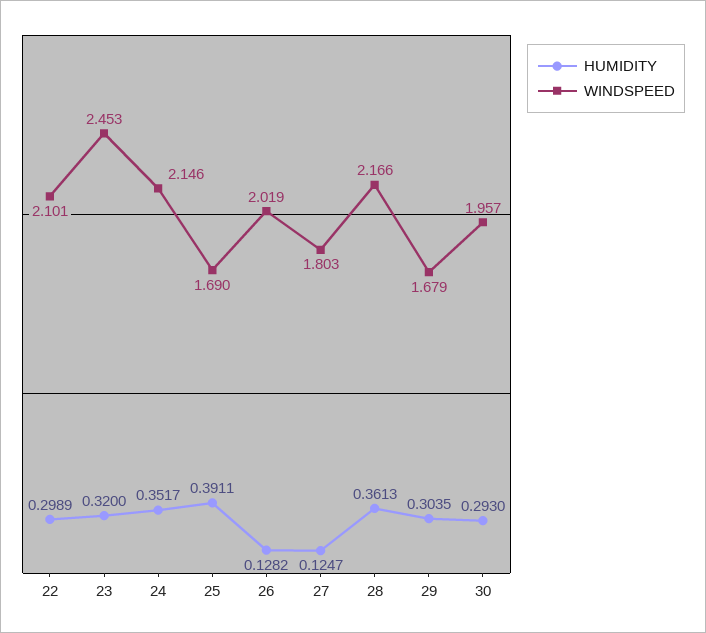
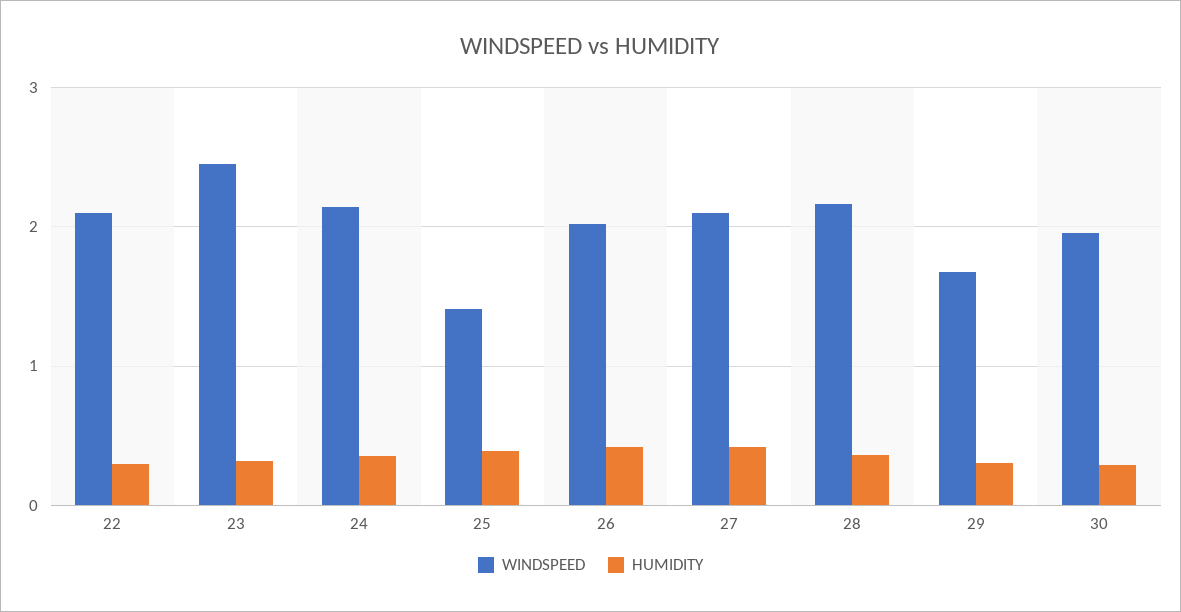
  {
    "HUMIDITY": {
      "22": 0.2989,
      "23": 0.32,
      "24": 0.3517,
      "25": 0.3911,
-     "26": 0.1282,
+     "26": 0.4,
-     "27": 0.1247,
+     "27": 0.4,
      "28": 0.3613,
      "29": 0.3035,
      "30": 0.293
    },
    "WINDSPEED": {
      "22": 2.101,
      "23": 2.453,
      "24": 2.146,
-     "25": 1.69,
+     "25": 1.4,
      "26": 2.019,
-     "27": 1.803,
+     "27": 2.1,
      "28": 2.166,
      "29": 1.679,
      "30": 1.957
    }
  }

